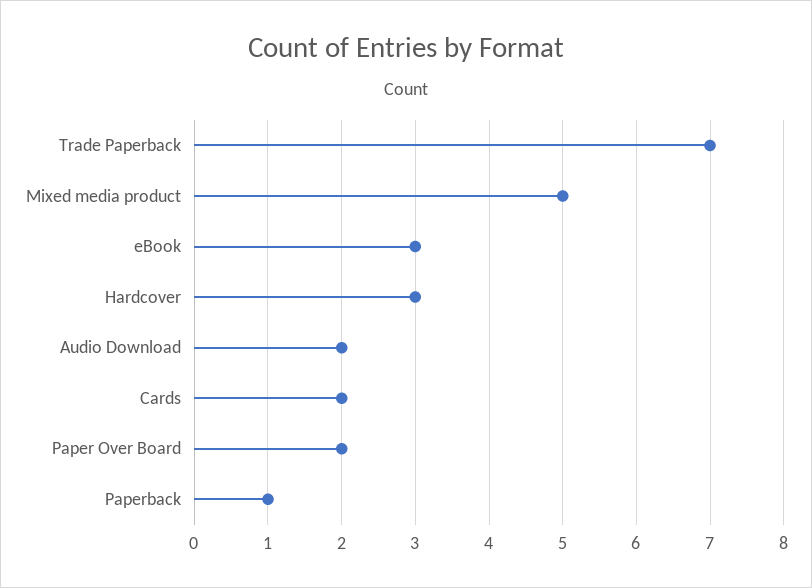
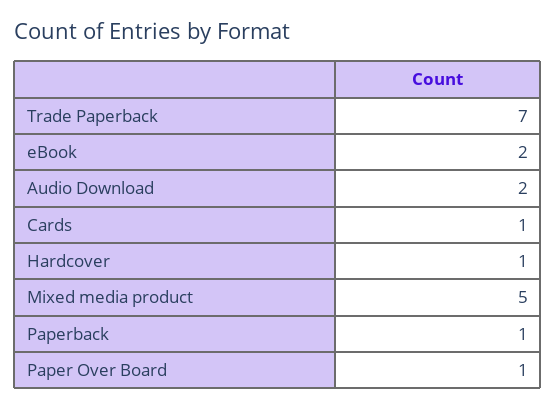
  {
    "Trade Paperback": 7,
    "Mixed media product": 5,
-   "eBook": 3,
+   "eBook": 2,
-   "Hardcover": 3,
+   "Hardcover": 1,
    "Audio Download": 2,
-   "Cards": 2,
+   "Cards": 1,
-   "Paper Over Board": 2,
+   "Paper Over Board": 1,
    "Paperback": 1
  }

